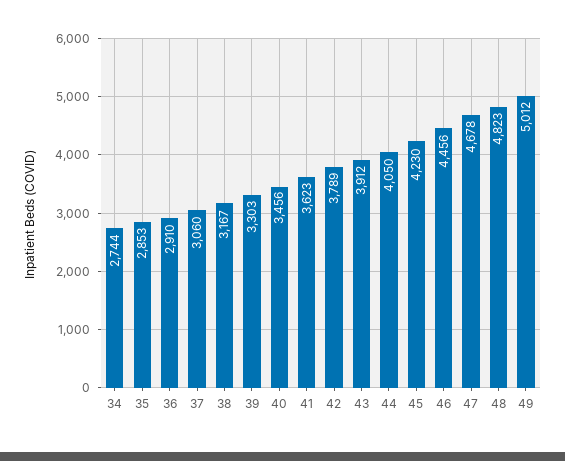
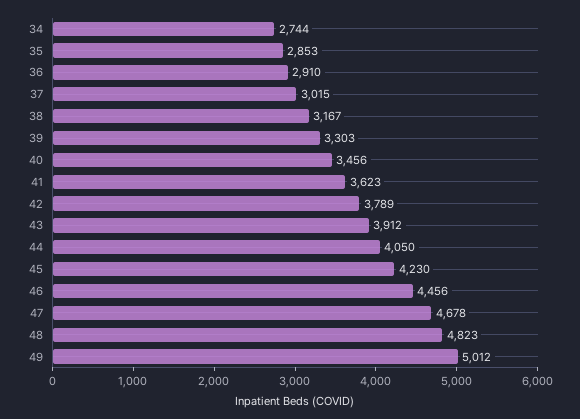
  {
    "34": 2744,
    "35": 2853,
    "36": 2910,
-   "37": 3060,
+   "37": 3015,
    "38": 3167,
    "39": 3303,
    "40": 3456,
    "41": 3623,
    "42": 3789,
    "43": 3912,
    "44": 4050,
    "45": 4230,
    "46": 4456,
    "47": 4678,
    "48": 4823,
    "49": 5012
  }

